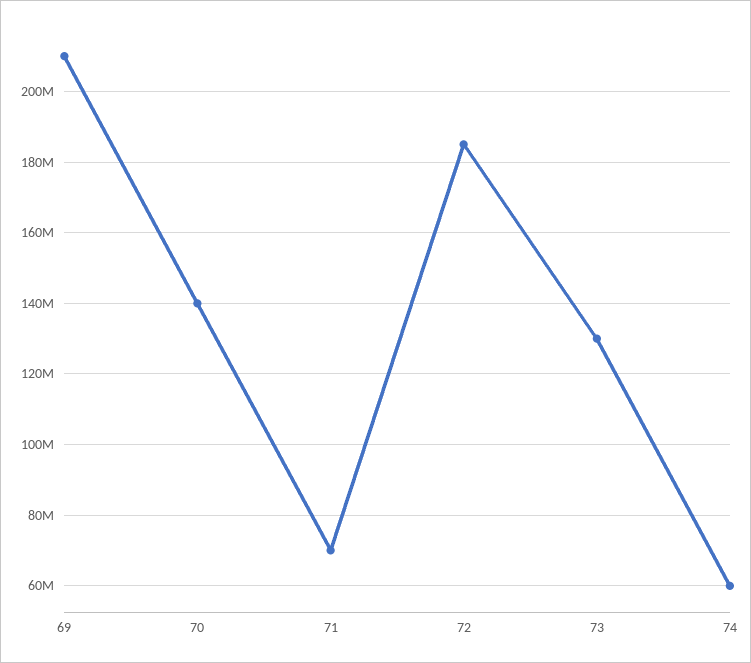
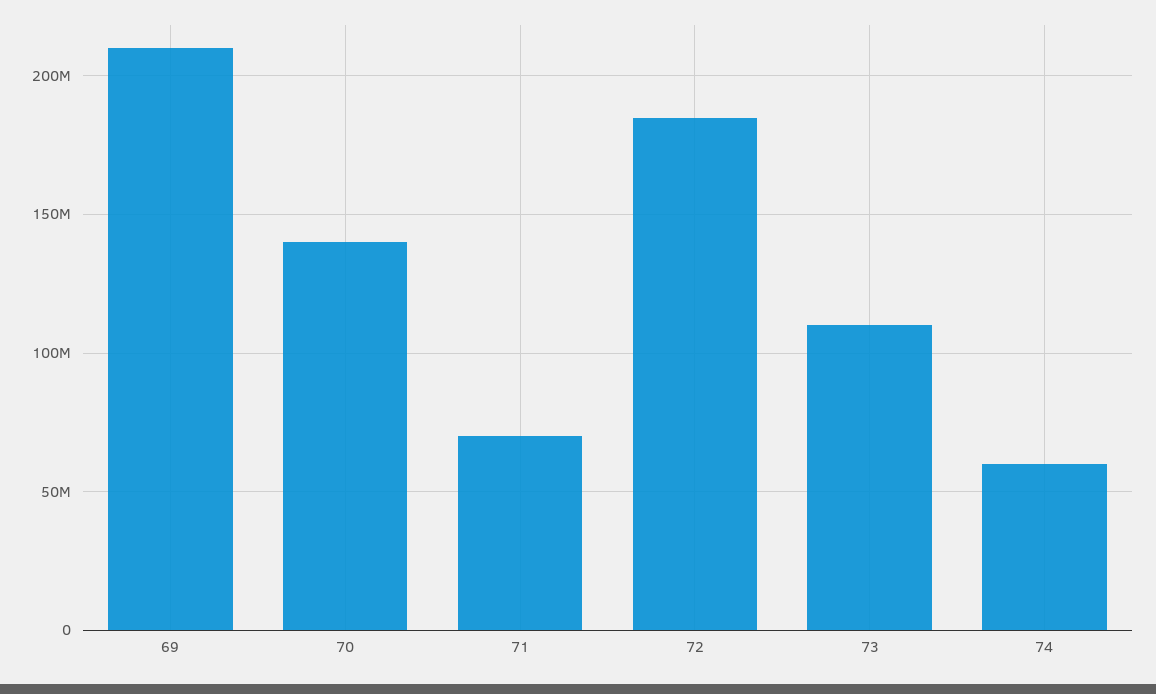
  {
    "69": 210000000,
    "70": 140000000,
    "71": 70000000,
    "72": 186000000,
-   "73": 130000000,
+   "73": 110000000,
    "74": 60000000
  }

